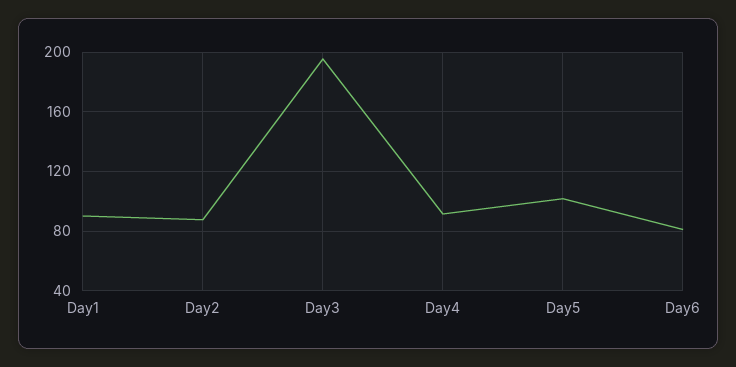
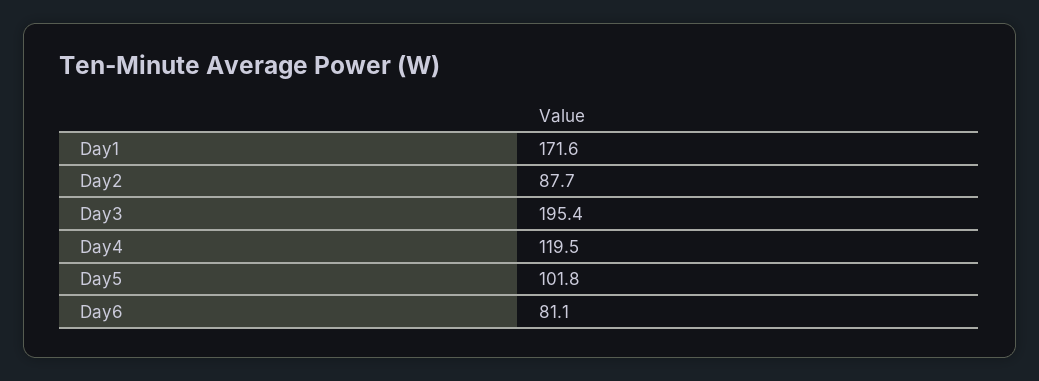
  {
-   "Day1": 90,
+   "Day1": 171.6,
    "Day2": 87.7,
    "Day3": 195.4,
-   "Day4": 90,
+   "Day4": 119.5,
    "Day5": 101.8,
    "Day6": 81.1
  }

